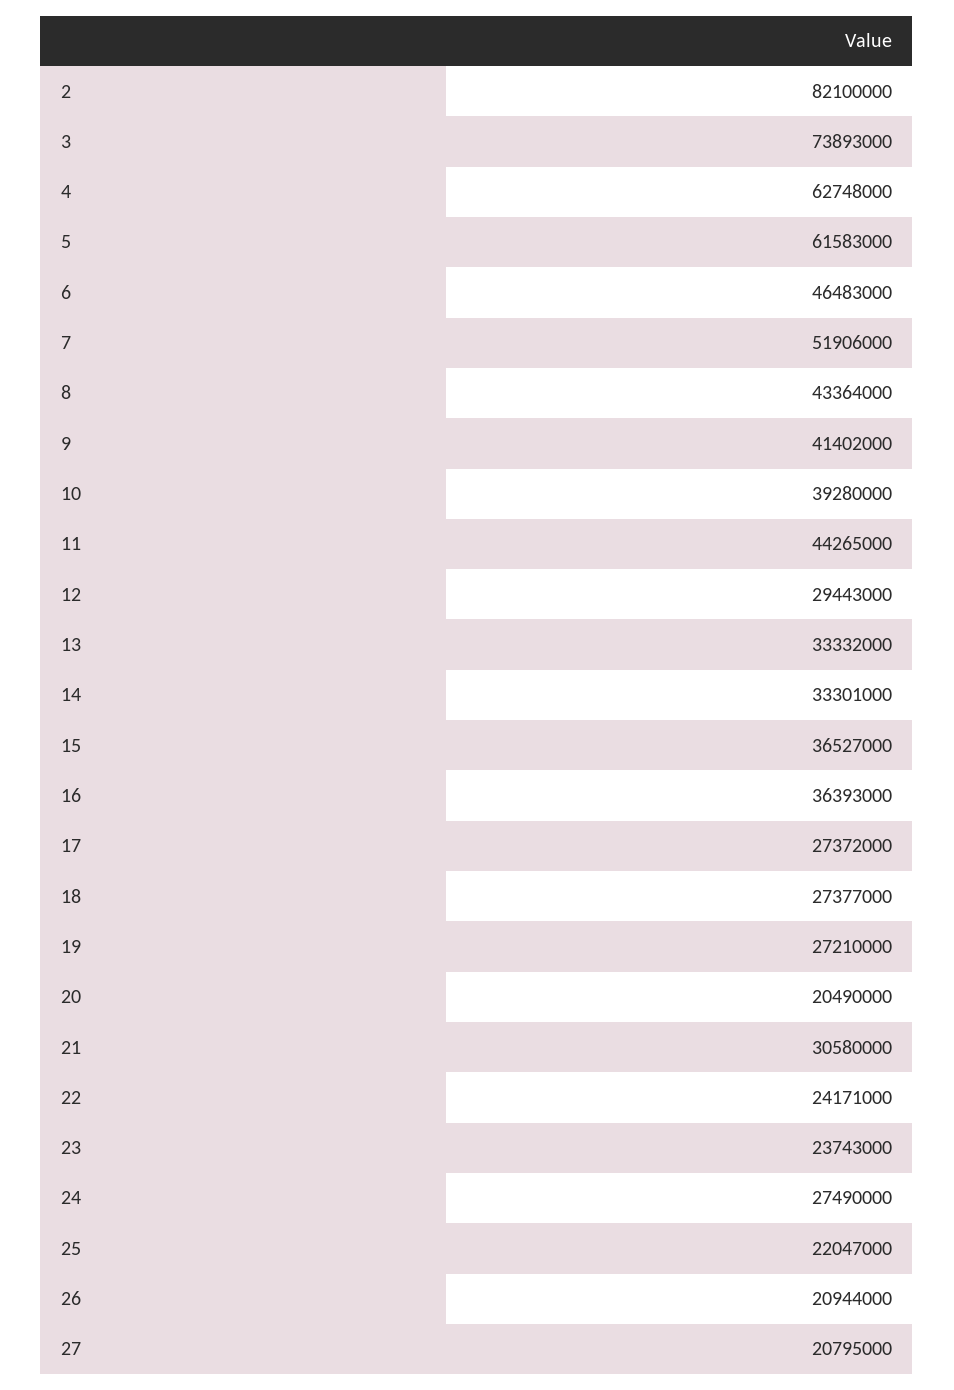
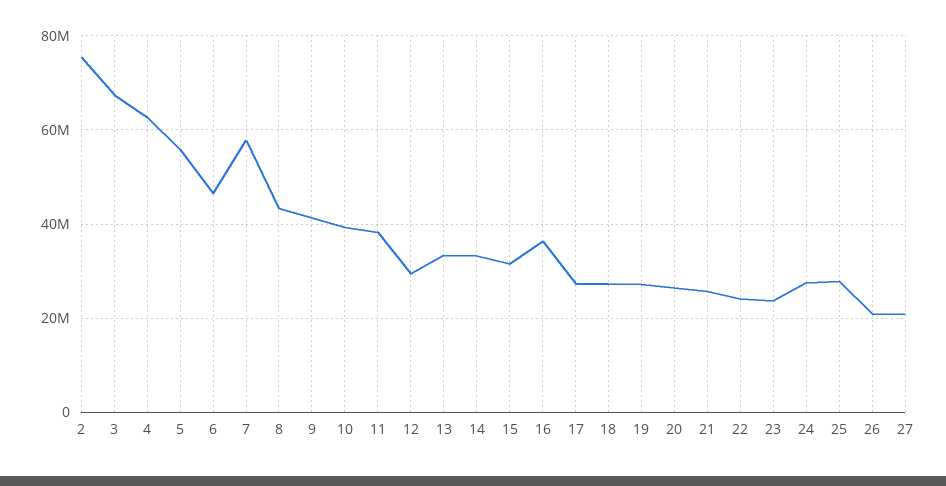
  {
-   "2": 82100000,
+   "2": 76000000,
-   "3": 73893000,
+   "3": 68000000,
    "4": 62748000,
-   "5": 61583000,
+   "5": 56000000,
    "6": 46483000,
-   "7": 51906000,
+   "7": 58000000,
    "8": 43364000,
    "9": 41402000,
    "10": 39280000,
-   "11": 44265000,
+   "11": 38000000,
    "12": 29443000,
    "13": 33332000,
    "14": 33301000,
-   "15": 36527000,
+   "15": 32000000,
    "16": 36393000,
    "17": 27372000,
    "18": 27377000,
    "19": 27210000,
-   "20": 20490000,
+   "20": 26000000,
-   "21": 30580000,
+   "21": 26000000,
    "22": 24171000,
    "23": 23743000,
    "24": 27490000,
-   "25": 22047000,
+   "25": 28000000,
    "26": 20944000,
    "27": 20795000
  }

